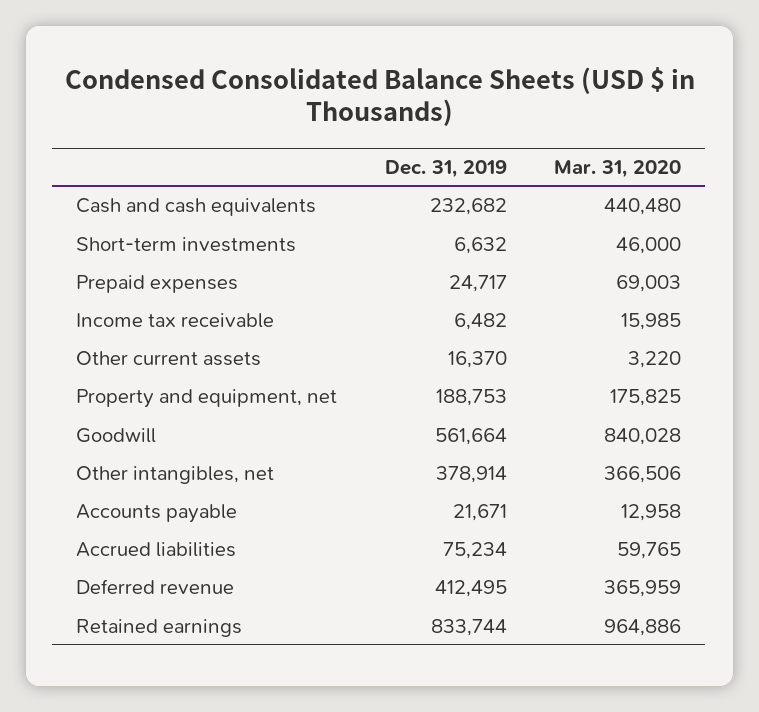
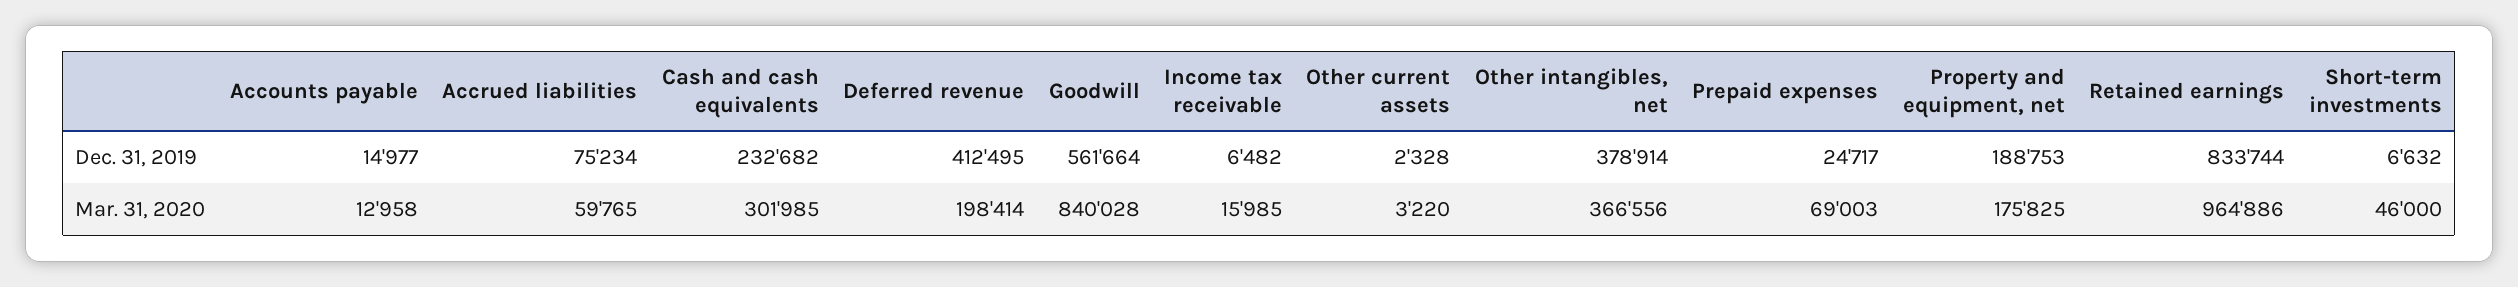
  {
    "Dec. 31, 2019": {
      "Cash and cash equivalents": 232682,
      "Short-term investments": 6632,
      "Prepaid expenses": 24717,
      "Income tax receivable": 6482,
-     "Other current assets": 16370,
+     "Other current assets": 2328,
      "Property and equipment, net": 188753,
      "Goodwill": 561664,
      "Other intangibles, net": 378914,
-     "Accounts payable": 21671,
+     "Accounts payable": 14977,
      "Accrued liabilities": 75234,
      "Deferred revenue": 412495,
      "Retained earnings": 833744
    },
    "Mar. 31, 2020": {
-     "Cash and cash equivalents": 440480,
+     "Cash and cash equivalents": 301985,
      "Short-term investments": 46000,
      "Prepaid expenses": 69003,
      "Income tax receivable": 15985,
      "Other current assets": 3220,
      "Property and equipment, net": 175825,
      "Goodwill": 840028,
-     "Other intangibles, net": 366506,
+     "Other intangibles, net": 366556,
      "Accounts payable": 12958,
      "Accrued liabilities": 59765,
-     "Deferred revenue": 365959,
+     "Deferred revenue": 198414,
      "Retained earnings": 964886
    }
  }

